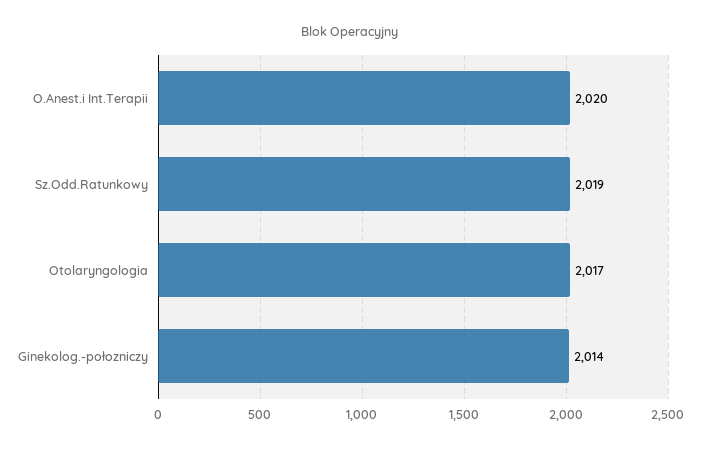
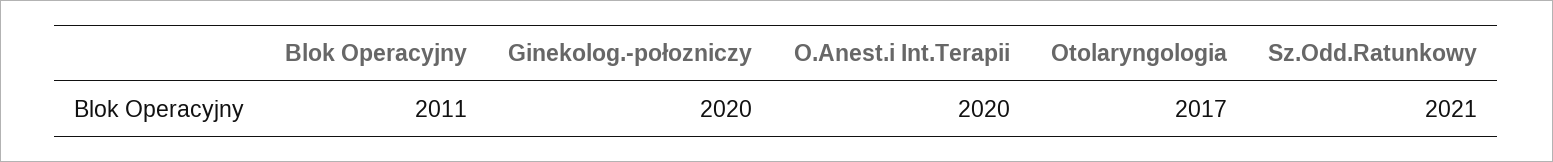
  {
    "O.Anest.i Int.Terapii": 2020,
-   "Sz.Odd.Ratunkowy": 2019,
+   "Sz.Odd.Ratunkowy": 2021,
    "Otolaryngologia": 2017,
-   "Ginekolog.-połozniczy": 2014
+   "Ginekolog.-połozniczy": 2020,
+   "Blok Operacyjny": 2011
  }

